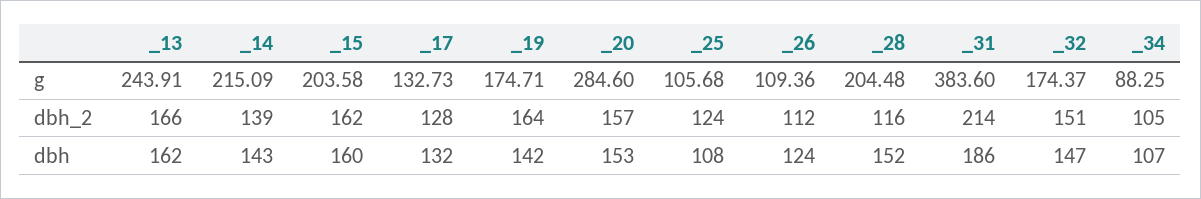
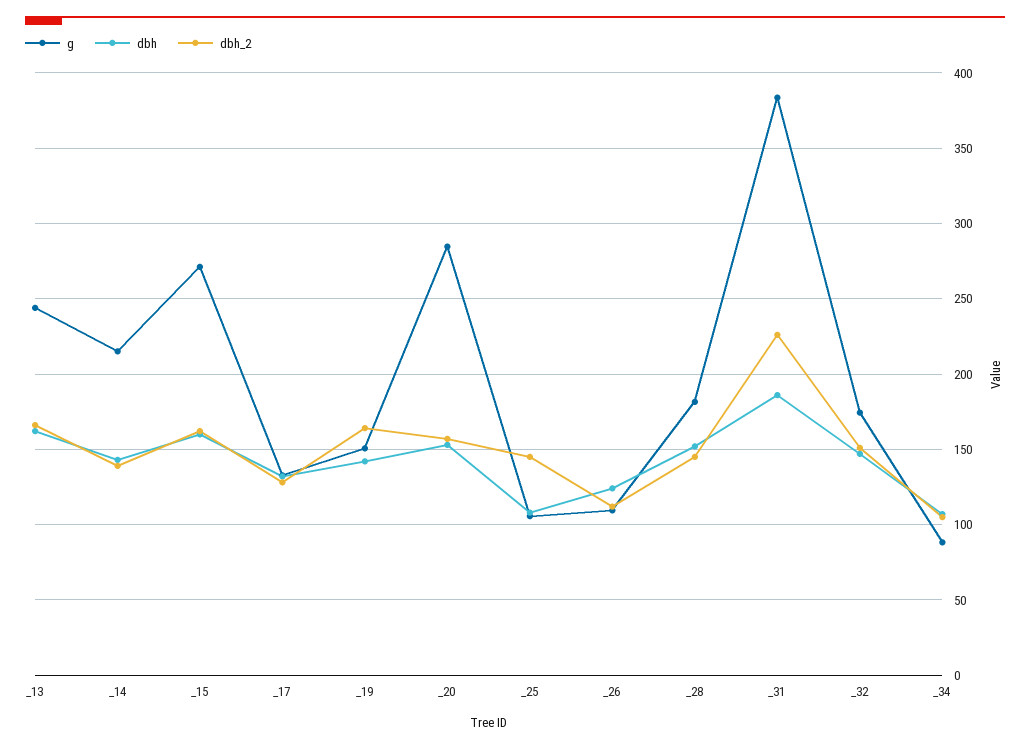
  {
    "g": {
      "_13": 243.91,
      "_14": 215.09,
-     "_15": 203.58,
+     "_15": 270,
      "_17": 132.73,
-     "_19": 174.71,
+     "_19": 150,
      "_20": 284.6,
      "_25": 105.68,
      "_26": 109.36,
-     "_28": 204.48,
+     "_28": 180,
      "_31": 383.6,
      "_32": 174.37,
      "_34": 88.25
    },
    "dbh_2": {
      "_13": 166,
      "_14": 139,
      "_15": 162,
      "_17": 128,
      "_19": 164,
      "_20": 157,
-     "_25": 124,
+     "_25": 145,
      "_26": 112,
-     "_28": 116,
+     "_28": 145,
-     "_31": 214,
+     "_31": 225,
      "_32": 151,
      "_34": 105
    },
    "dbh": {
      "_13": 162,
      "_14": 143,
      "_15": 160,
      "_17": 132,
      "_19": 142,
      "_20": 153,
      "_25": 108,
      "_26": 124,
      "_28": 152,
      "_31": 186,
      "_32": 147,
      "_34": 107
    }
  }

